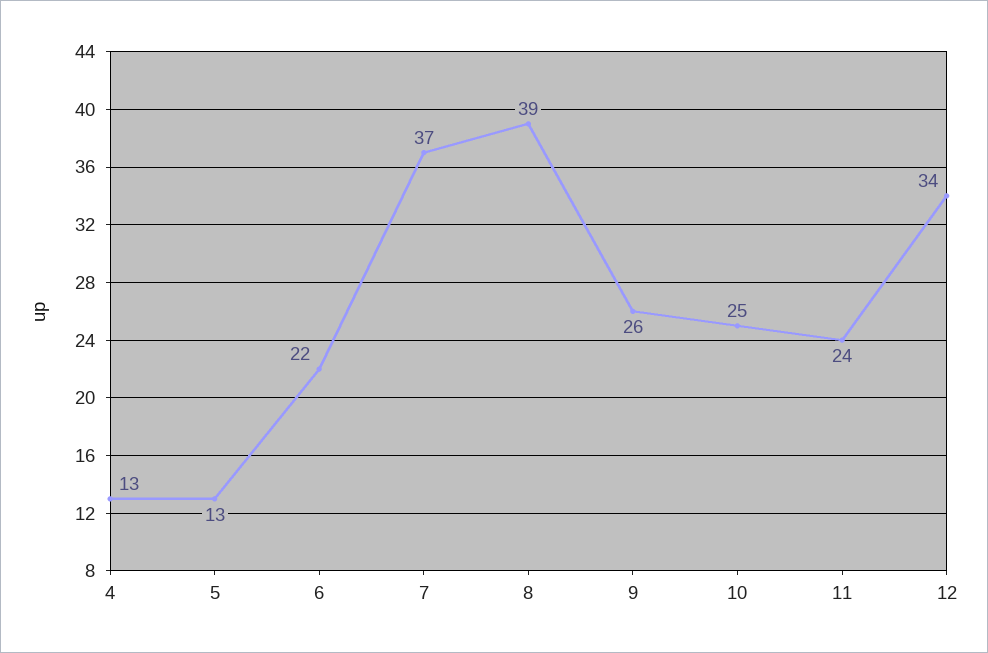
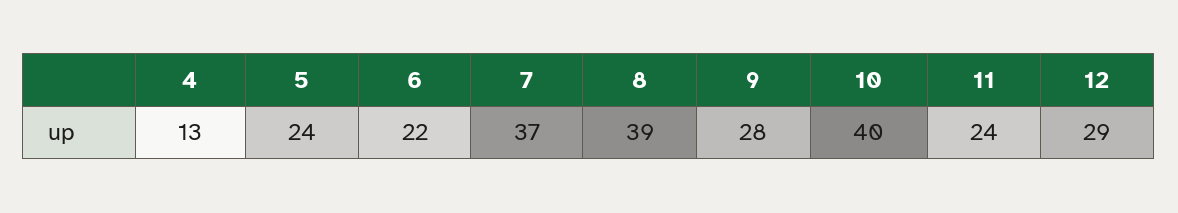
  {
    "4": 13,
-   "5": 13,
+   "5": 24,
    "6": 22,
    "7": 37,
    "8": 39,
-   "9": 26,
+   "9": 28,
-   "10": 25,
+   "10": 40,
    "11": 24,
-   "12": 34
+   "12": 29
  }

